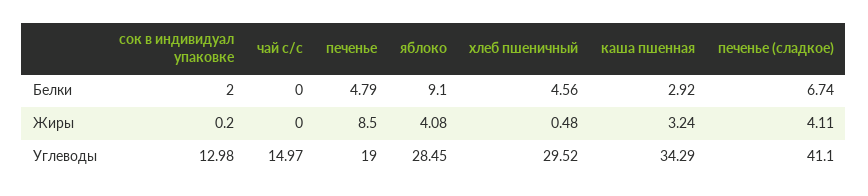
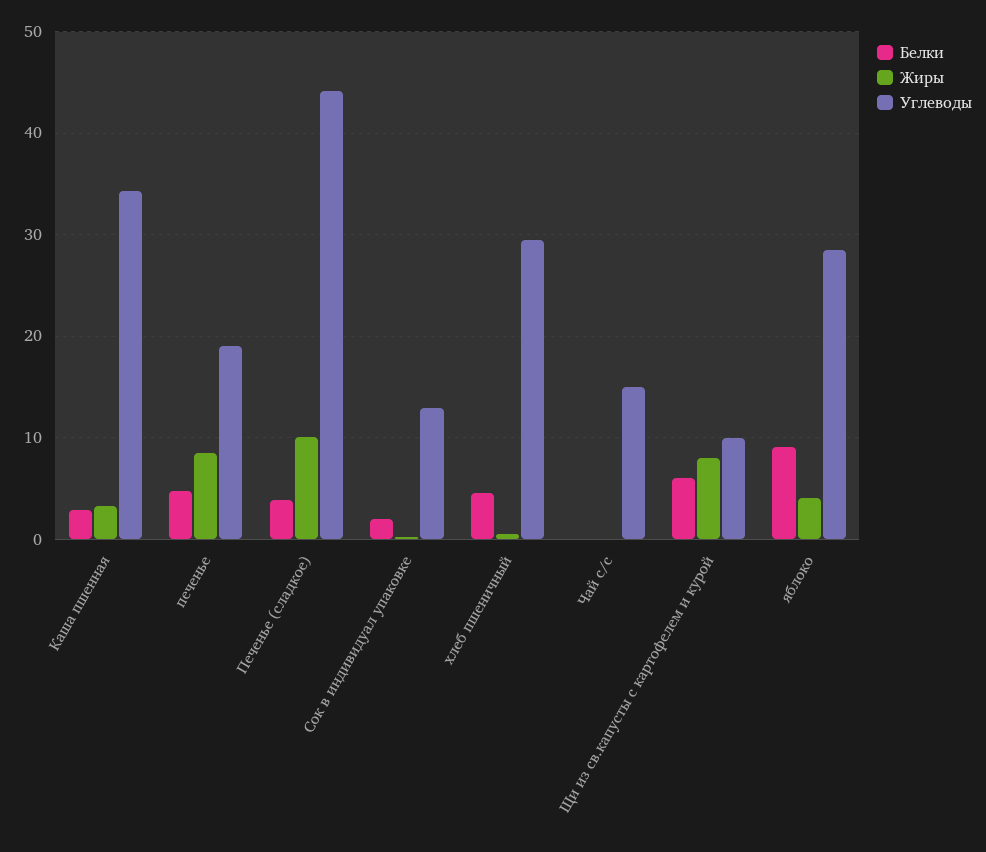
  {
    "Белки": {
      "сок в индивидуал упаковке": 2,
      "чай с/с": 0,
      "печенье": 4.79,
      "яблоко": 9.1,
      "хлеб пшеничный": 4.56,
      "каша пшенная": 2.92,
-     "печенье (сладкое)": 6.74
+     "печенье (сладкое)": 4,
+     "Щи из св.капусты с картофелем и курой": 6
    },
    "Жиры": {
      "сок в индивидуал упаковке": 0.2,
      "чай с/с": 0,
      "печенье": 8.5,
      "яблоко": 4.08,
      "хлеб пшеничный": 0.48,
      "каша пшенная": 3.24,
-     "печенье (сладкое)": 4.11
+     "печенье (сладкое)": 10,
+     "Щи из св.капусты с картофелем и курой": 8
    },
    "Углеводы": {
      "сок в индивидуал упаковке": 12.98,
      "чай с/с": 14.97,
      "печенье": 19,
      "яблоко": 28.45,
      "хлеб пшеничный": 29.52,
      "каша пшенная": 34.29,
-     "печенье (сладкое)": 41.1
+     "печенье (сладкое)": 44,
+     "Щи из св.капусты с картофелем и курой": 10
    }
  }

